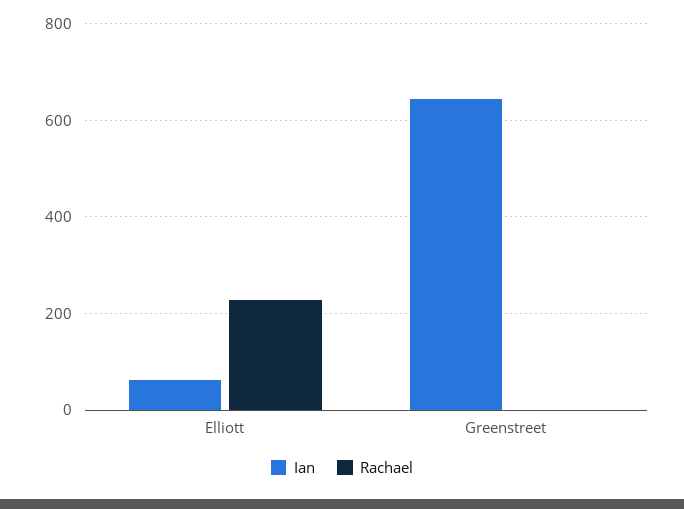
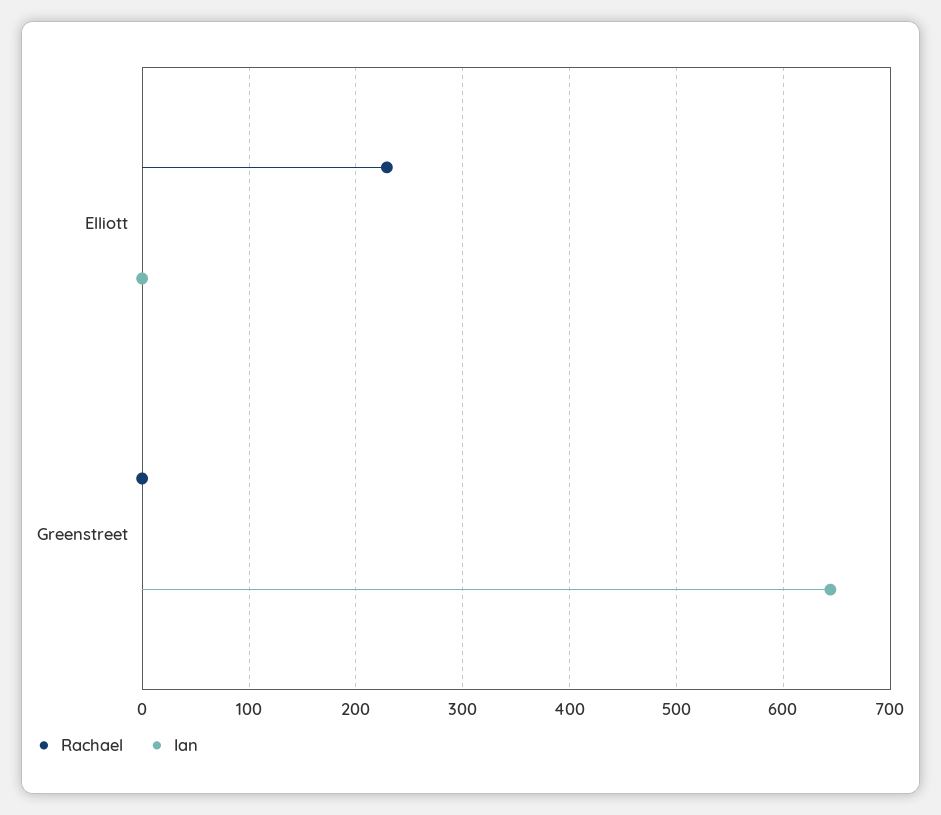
  {
    "Ian": {
-     "Elliott": 60,
+     "Elliott": 0,
      "Greenstreet": 640
    },
    "Rachael": {
      "Elliott": 230,
      "Greenstreet": 0
    }
  }

